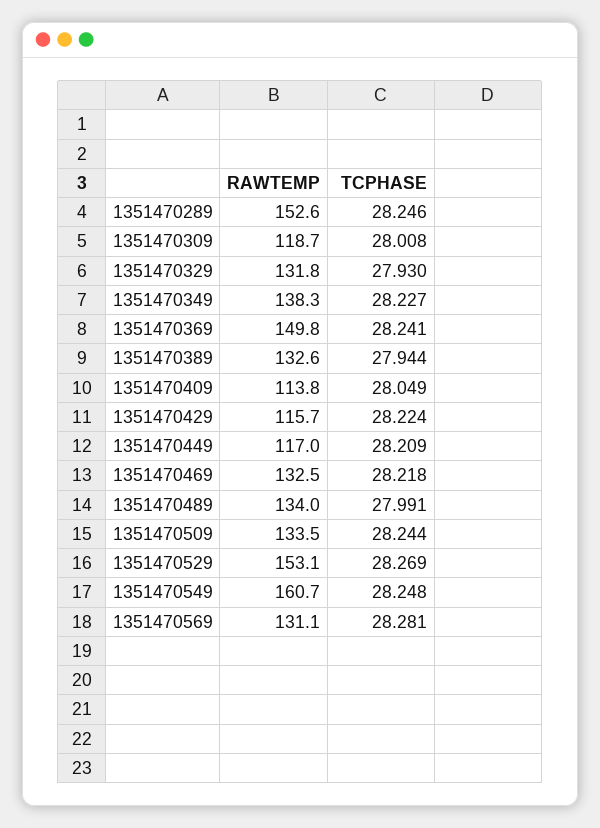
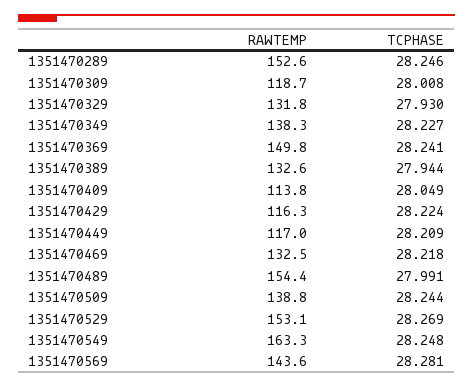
  {
    "RAWTEMP": {
      "1351470289": 152.6,
      "1351470309": 118.7,
      "1351470329": 131.8,
      "1351470349": 138.3,
      "1351470369": 149.8,
      "1351470389": 132.6,
      "1351470409": 113.8,
-     "1351470429": 115.7,
+     "1351470429": 116.3,
      "1351470449": 117,
      "1351470469": 132.5,
-     "1351470489": 134,
+     "1351470489": 154.4,
-     "1351470509": 133.5,
+     "1351470509": 138.8,
      "1351470529": 153.1,
-     "1351470549": 160.7,
+     "1351470549": 163.3,
-     "1351470569": 131.1
+     "1351470569": 143.6
    },
    "TCPHASE": {
      "1351470289": 28.246,
      "1351470309": 28.008,
      "1351470329": 27.93,
      "1351470349": 28.227,
      "1351470369": 28.241,
      "1351470389": 27.944,
      "1351470409": 28.049,
      "1351470429": 28.224,
      "1351470449": 28.209,
      "1351470469": 28.218,
      "1351470489": 27.991,
      "1351470509": 28.244,
      "1351470529": 28.269,
      "1351470549": 28.248,
      "1351470569": 28.281
    }
  }

